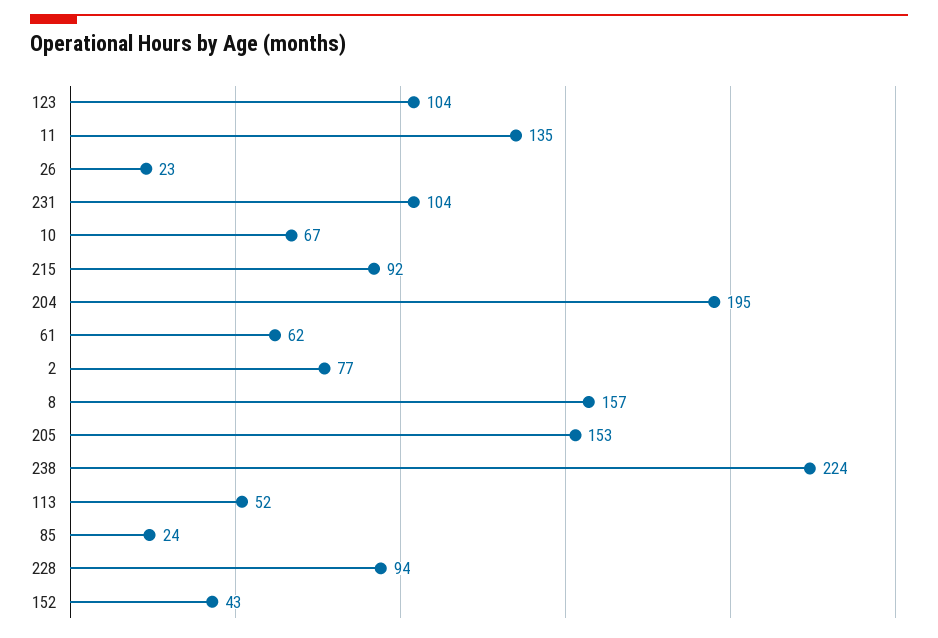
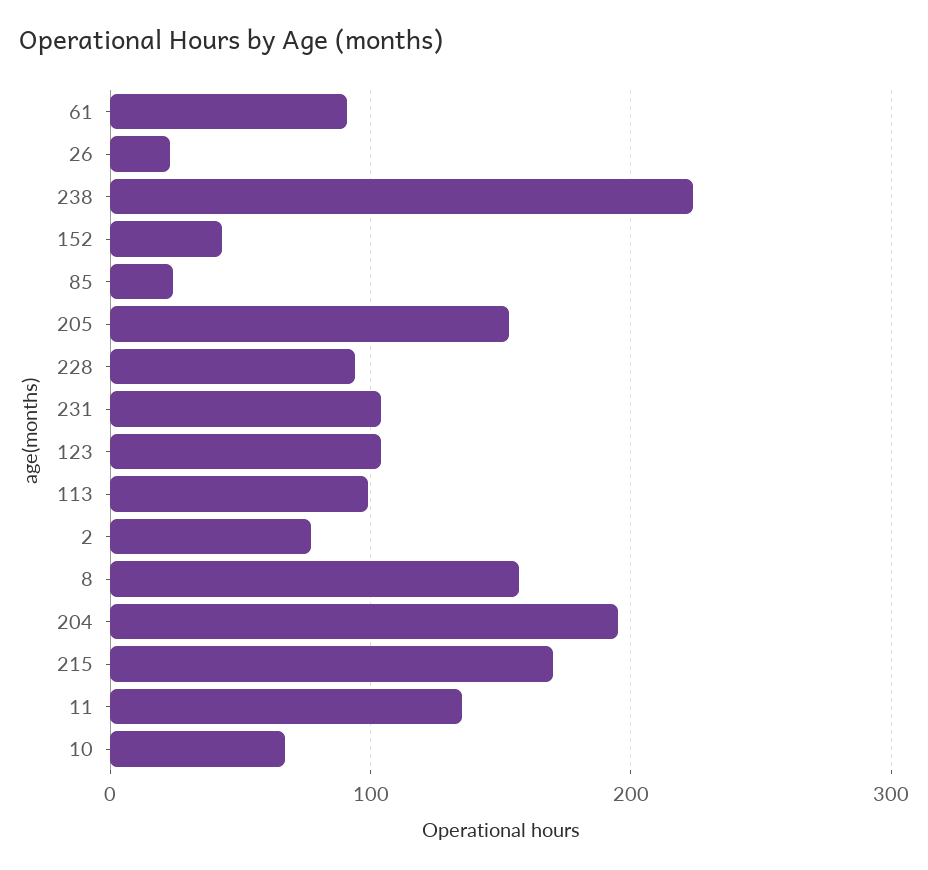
  {
    "123": 104,
    "11": 135,
    "26": 23,
    "231": 104,
    "10": 67,
-   "215": 92,
+   "215": 170,
    "204": 195,
-   "61": 62,
+   "61": 90,
    "2": 77,
    "8": 157,
    "205": 153,
    "238": 224,
-   "113": 52,
+   "113": 100,
    "85": 24,
    "228": 94,
    "152": 43
  }

